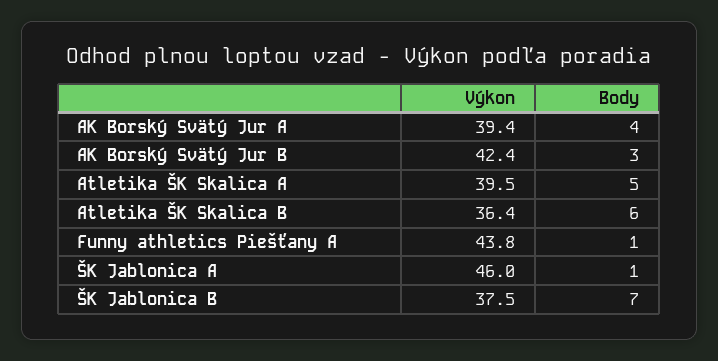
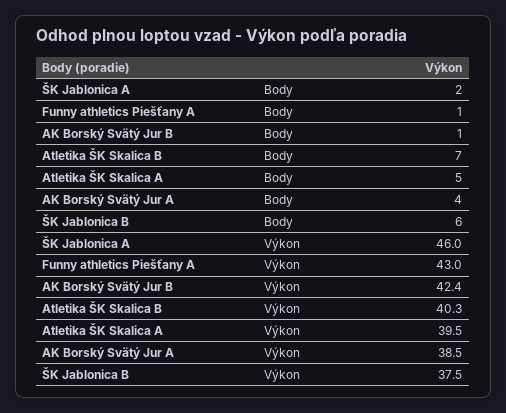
  {
    "Výkon": {
-     "AK Borský Svätý Jur A": 39.4,
+     "AK Borský Svätý Jur A": 38.5,
      "AK Borský Svätý Jur B": 42.4,
      "Atletika ŠK Skalica A": 39.5,
-     "Atletika ŠK Skalica B": 36.4,
+     "Atletika ŠK Skalica B": 40.3,
-     "Funny athletics Piešťany A": 43.8,
+     "Funny athletics Piešťany A": 43,
      "ŠK Jablonica A": 46,
      "ŠK Jablonica B": 37.5
    },
    "Body": {
      "AK Borský Svätý Jur A": 4,
-     "AK Borský Svätý Jur B": 3,
+     "AK Borský Svätý Jur B": 1,
      "Atletika ŠK Skalica A": 5,
-     "Atletika ŠK Skalica B": 6,
+     "Atletika ŠK Skalica B": 7,
      "Funny athletics Piešťany A": 1,
-     "ŠK Jablonica A": 1,
+     "ŠK Jablonica A": 2,
-     "ŠK Jablonica B": 7
+     "ŠK Jablonica B": 6
    }
  }

